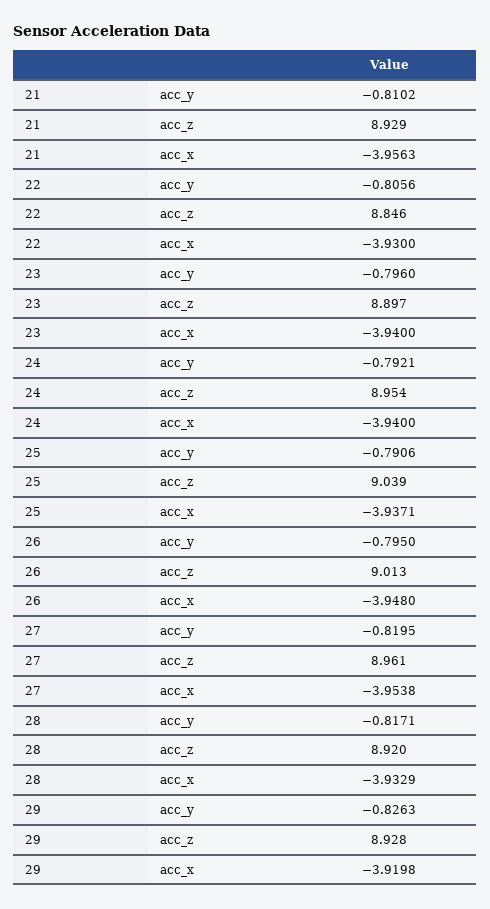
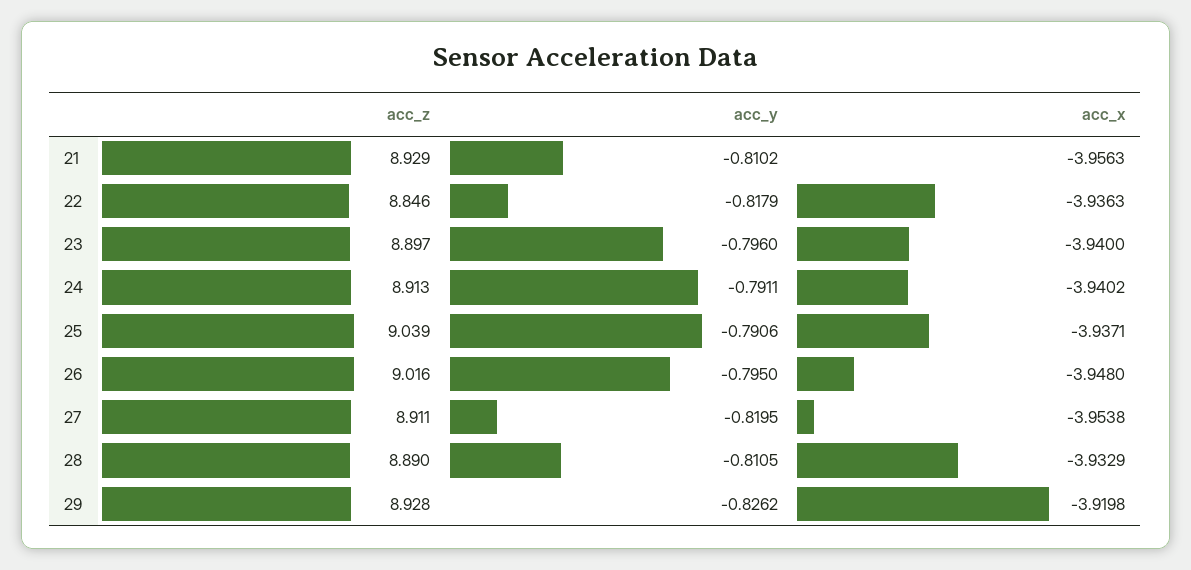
  {
    "21": {
      "acc_y": -0.8102,
      "acc_z": 8.929,
      "acc_x": -3.9563
    },
    "22": {
-     "acc_y": -0.8056,
+     "acc_y": -0.8179,
      "acc_z": 8.846,
-     "acc_x": -3.93
+     "acc_x": -3.9363
    },
    "23": {
      "acc_y": -0.796,
      "acc_z": 8.897,
      "acc_x": -3.94
    },
    "24": {
-     "acc_y": -0.7921,
+     "acc_y": -0.7911,
-     "acc_z": 8.954,
+     "acc_z": 8.913,
-     "acc_x": -3.94
+     "acc_x": -3.9402
    },
    "25": {
      "acc_y": -0.7906,
      "acc_z": 9.039,
      "acc_x": -3.9371
    },
    "26": {
      "acc_y": -0.795,
-     "acc_z": 9.013,
+     "acc_z": 9.016,
      "acc_x": -3.948
    },
    "27": {
      "acc_y": -0.8195,
-     "acc_z": 8.961,
+     "acc_z": 8.911,
      "acc_x": -3.9538
    },
    "28": {
-     "acc_y": -0.8171,
+     "acc_y": -0.8105,
-     "acc_z": 8.92,
+     "acc_z": 8.89,
      "acc_x": -3.9329
    },
    "29": {
-     "acc_y": -0.8263,
+     "acc_y": -0.8262,
      "acc_z": 8.928,
      "acc_x": -3.9198
    }
  }

